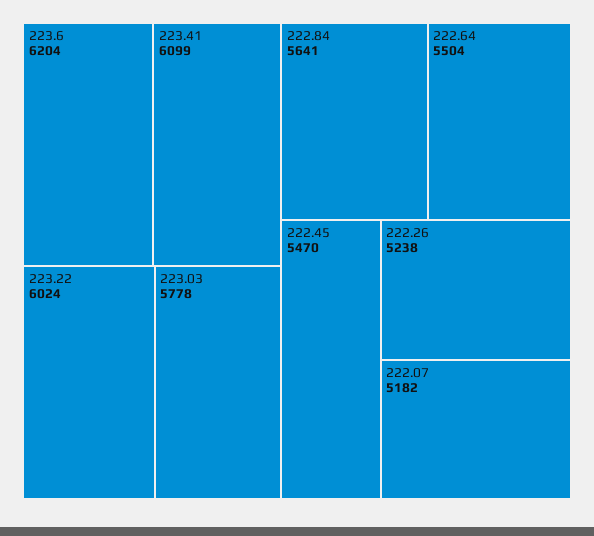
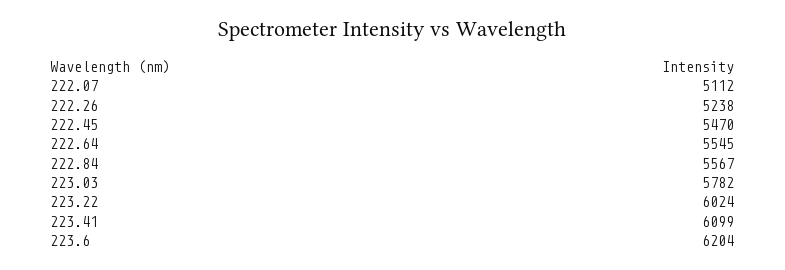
  {
    "223.6": 6204,
    "223.41": 6099,
    "223.22": 6024,
-   "223.03": 5778,
+   "223.03": 5782,
-   "222.84": 5641,
+   "222.84": 5567,
-   "222.64": 5504,
+   "222.64": 5545,
    "222.45": 5470,
    "222.26": 5238,
-   "222.07": 5182
+   "222.07": 5112
  }

